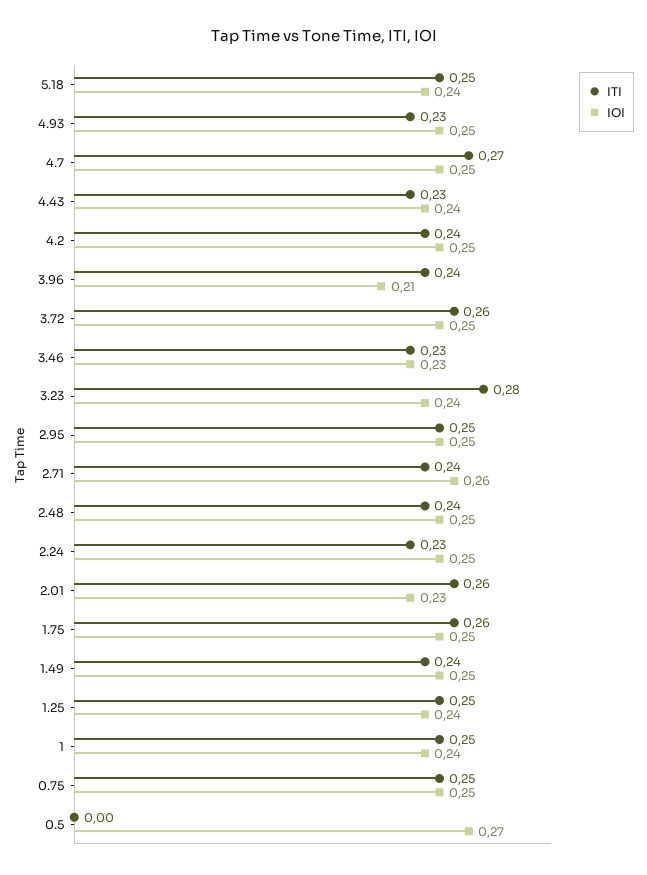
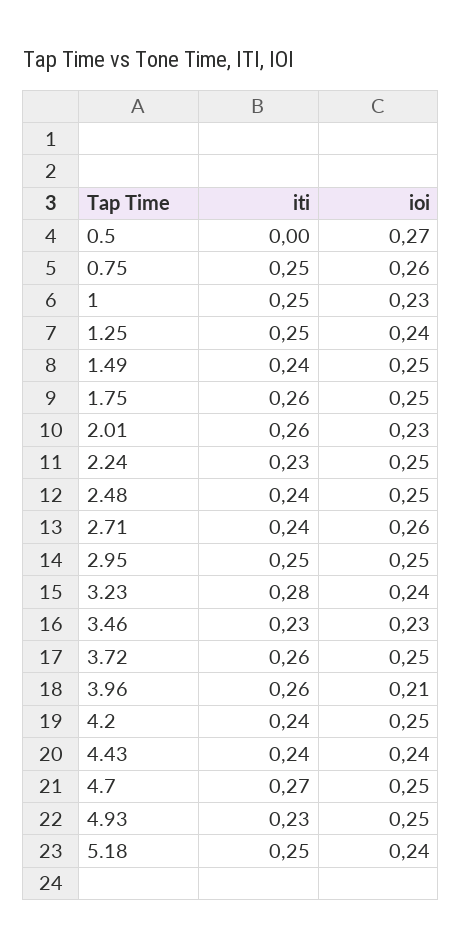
  {
    "ITI": {
      "5.18": 0.25,
      "4.93": 0.23,
      "4.7": 0.27,
-     "4.43": 0.23,
+     "4.43": 0.24,
      "4.2": 0.24,
-     "3.96": 0.24,
+     "3.96": 0.26,
      "3.72": 0.26,
      "3.46": 0.23,
      "3.23": 0.28,
      "2.95": 0.25,
      "2.71": 0.24,
      "2.48": 0.24,
      "2.24": 0.23,
      "2.01": 0.26,
      "1.75": 0.26,
      "1.49": 0.24,
      "1.25": 0.25,
      "1": 0.25,
      "0.75": 0.25,
      "0.5": 0
    },
    "IOI": {
      "5.18": 0.24,
      "4.93": 0.25,
      "4.7": 0.25,
      "4.43": 0.24,
      "4.2": 0.25,
      "3.96": 0.21,
      "3.72": 0.25,
      "3.46": 0.23,
      "3.23": 0.24,
      "2.95": 0.25,
      "2.71": 0.26,
      "2.48": 0.25,
      "2.24": 0.25,
      "2.01": 0.23,
      "1.75": 0.25,
      "1.49": 0.25,
      "1.25": 0.24,
-     "1": 0.24,
+     "1": 0.23,
-     "0.75": 0.25,
+     "0.75": 0.26,
      "0.5": 0.27
    }
  }

